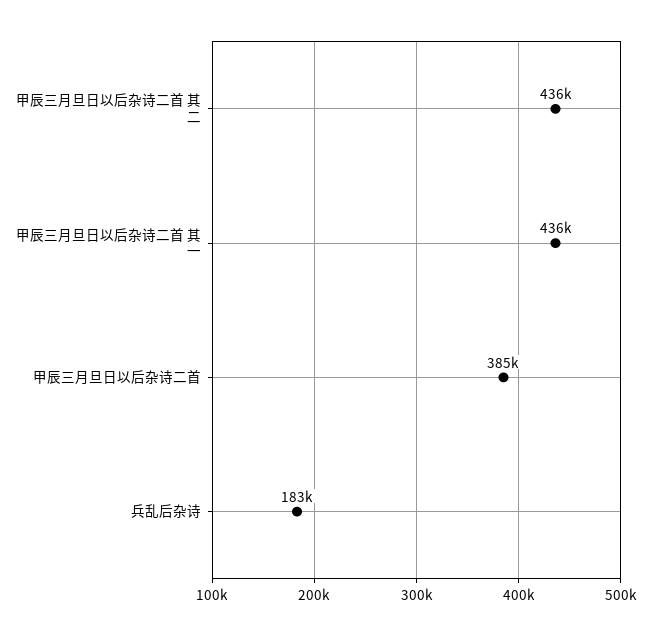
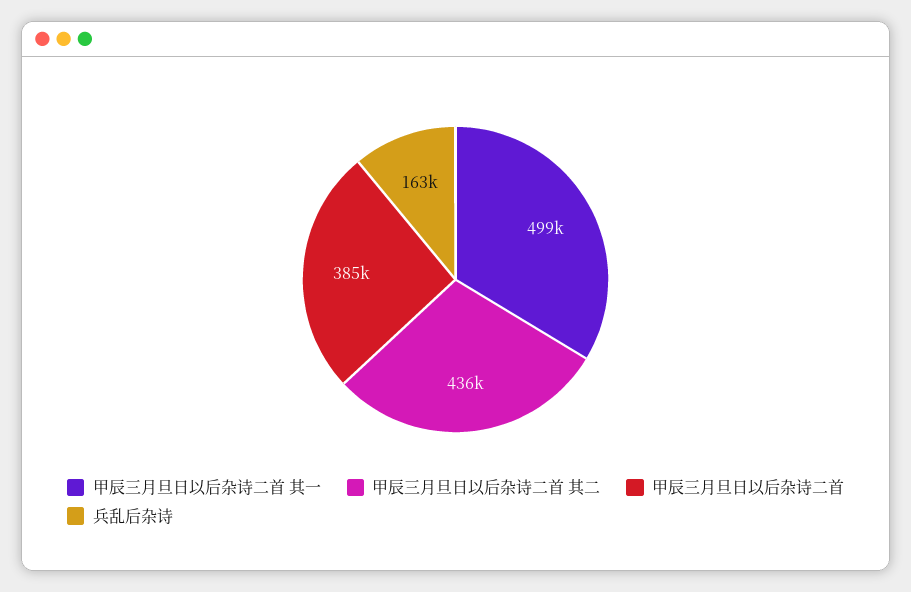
  {
    "甲辰三月旦日以后杂诗二首 其二": 436000,
-   "甲辰三月旦日以后杂诗二首 其一": 436000,
+   "甲辰三月旦日以后杂诗二首 其一": 499000,
    "甲辰三月旦日以后杂诗二首": 385000,
-   "兵乱后杂诗": 183000
+   "兵乱后杂诗": 163000
  }

